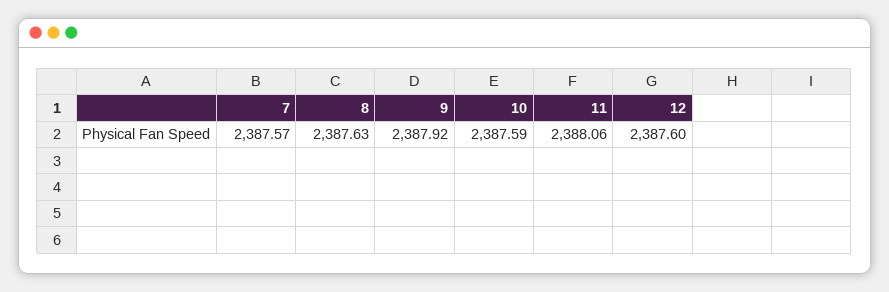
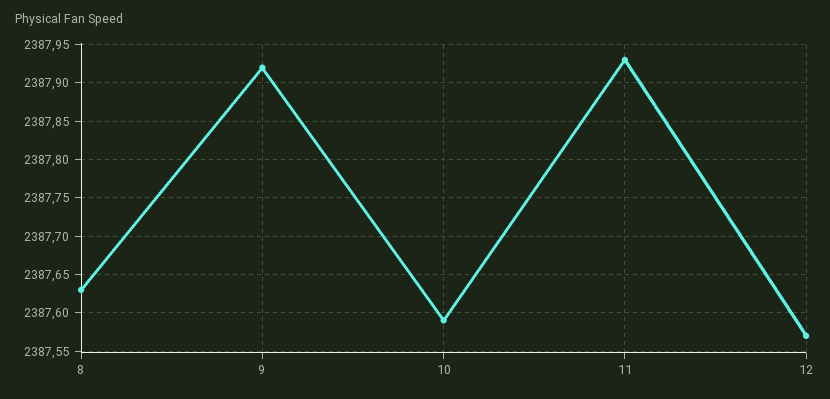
  {
-   "7": 2387.57,
    "8": 2387.63,
    "9": 2387.92,
    "10": 2387.59,
-   "11": 2388.06,
+   "11": 2387.93,
-   "12": 2387.6
+   "12": 2387.57
  }

